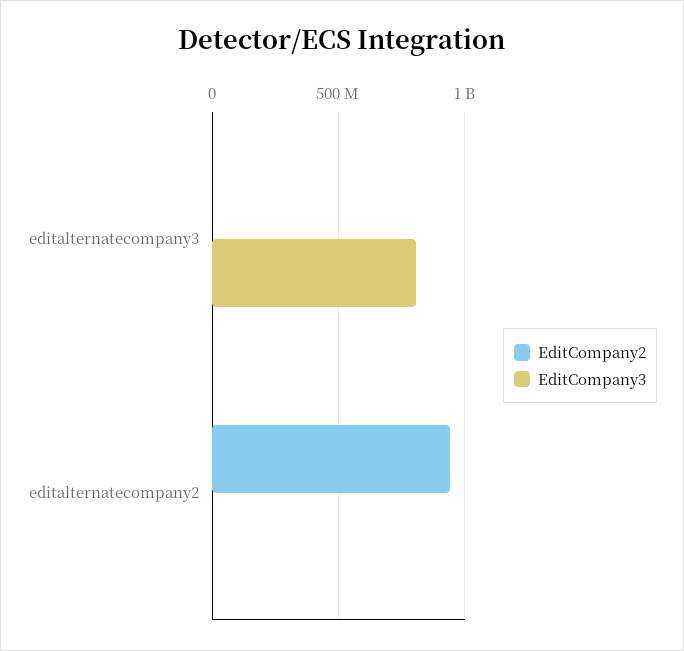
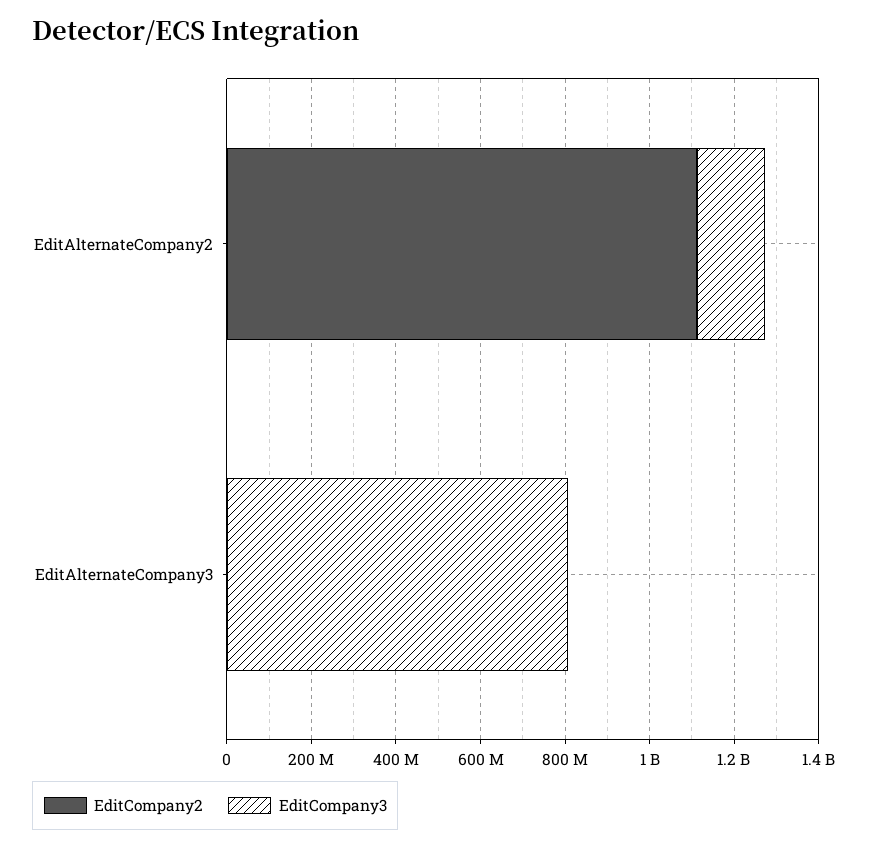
  {
    "EditCompany2": {
      "editalternatecompany3": 0,
-     "editalternatecompany2": 950000000
+     "editalternatecompany2": 1100000000
    },
    "EditCompany3": {
      "editalternatecompany3": 800000000,
-     "editalternatecompany2": 0
+     "editalternatecompany2": 150000000
    }
  }

